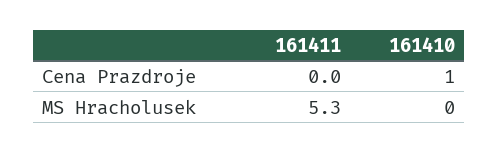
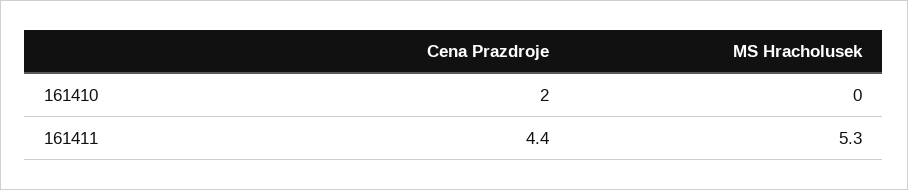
  {
    "161411": {
-     "Cena Prazdroje": 0,
+     "Cena Prazdroje": 4.4,
      "MS Hracholusek": 5.3
    },
    "161410": {
-     "Cena Prazdroje": 1,
+     "Cena Prazdroje": 2,
      "MS Hracholusek": 0
    }
  }

